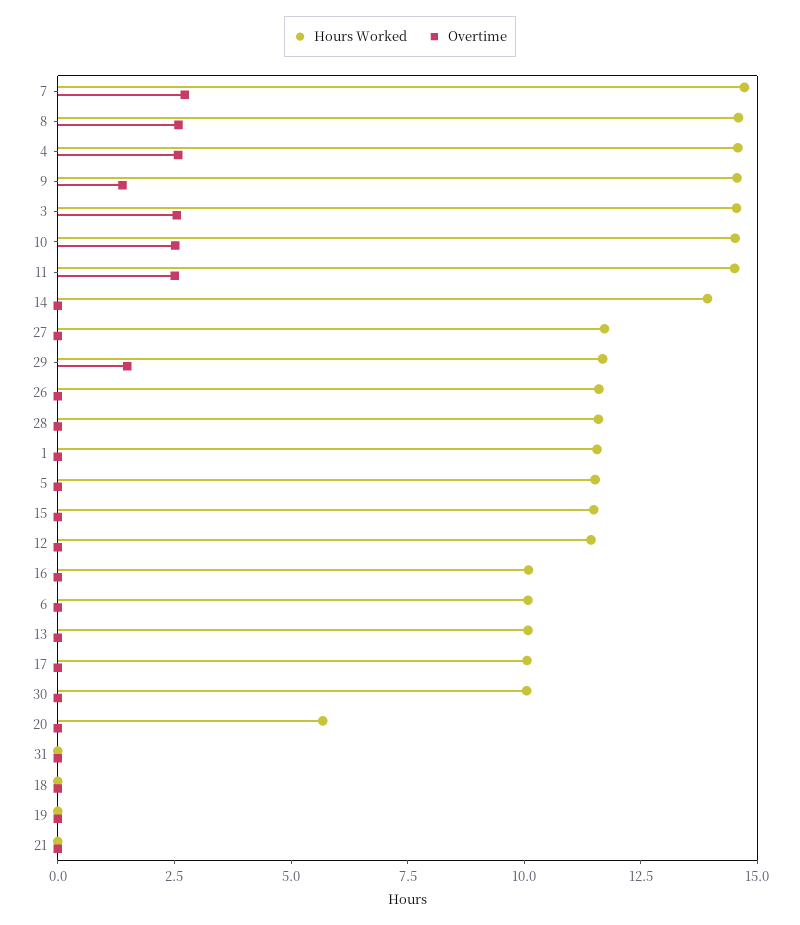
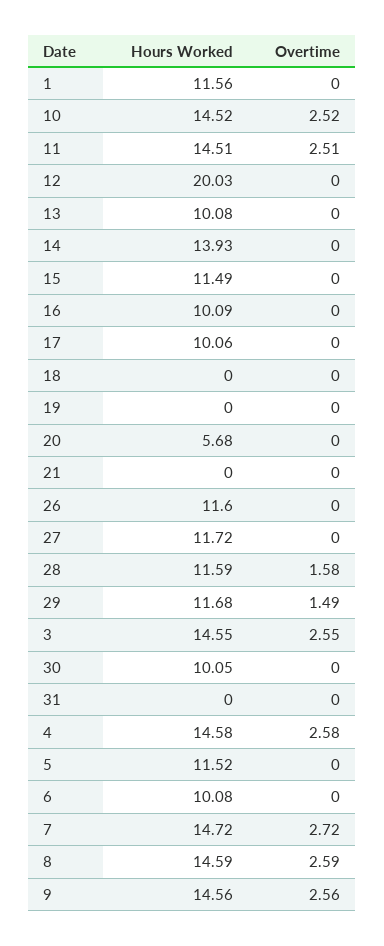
  {
    "Hours Worked": {
      "7": 14.72,
      "8": 14.59,
      "4": 14.58,
      "9": 14.56,
      "3": 14.55,
      "10": 14.52,
      "11": 14.51,
      "14": 13.93,
      "27": 11.72,
      "29": 11.68,
      "26": 11.6,
      "28": 11.59,
      "1": 11.56,
      "5": 11.52,
      "15": 11.49,
-     "12": 11.5,
+     "12": 20.03,
      "16": 10.09,
      "6": 10.08,
      "13": 10.08,
      "17": 10.06,
      "30": 10.05,
      "20": 5.68,
      "31": 0,
      "18": 0,
      "19": 0,
      "21": 0
    },
    "Overtime": {
      "7": 2.72,
      "8": 2.59,
      "4": 2.58,
-     "9": 1.5,
+     "9": 2.56,
      "3": 2.55,
      "10": 2.52,
      "11": 2.51,
      "14": 0,
      "27": 0,
      "29": 1.49,
      "26": 0,
-     "28": 0,
+     "28": 1.58,
      "1": 0,
      "5": 0,
      "15": 0,
      "12": 0,
      "16": 0,
      "6": 0,
      "13": 0,
      "17": 0,
      "30": 0,
      "20": 0,
      "31": 0,
      "18": 0,
      "19": 0,
      "21": 0
    }
  }

